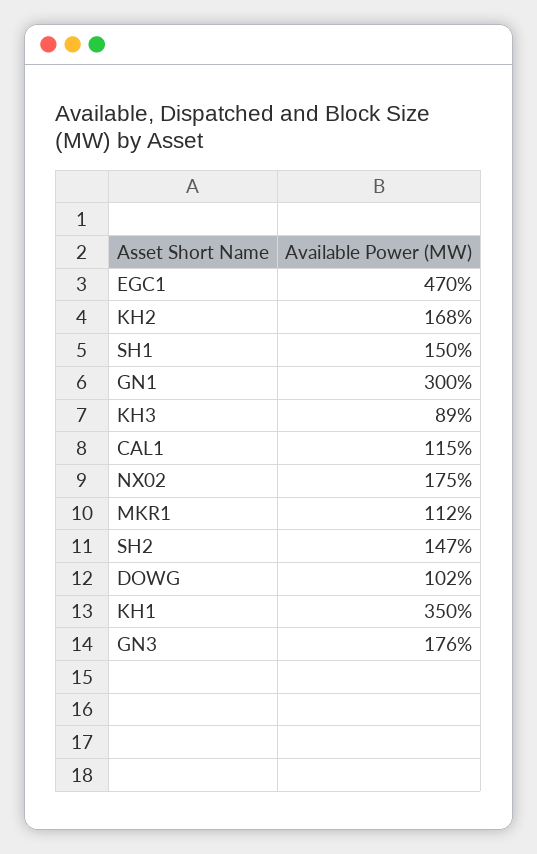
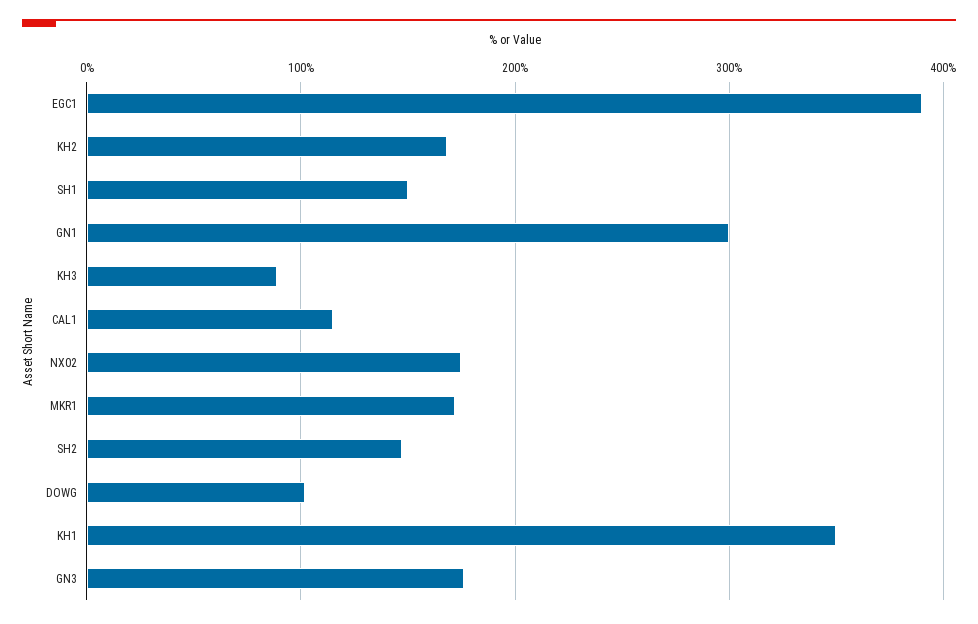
  {
-   "EGC1": 470,
+   "EGC1": 390,
    "KH2": 168,
    "SH1": 150,
    "GN1": 300,
    "KH3": 89,
    "CAL1": 115,
    "NX02": 175,
-   "MKR1": 112,
+   "MKR1": 170,
    "SH2": 147,
    "DOWG": 102,
    "KH1": 350,
    "GN3": 176
  }

